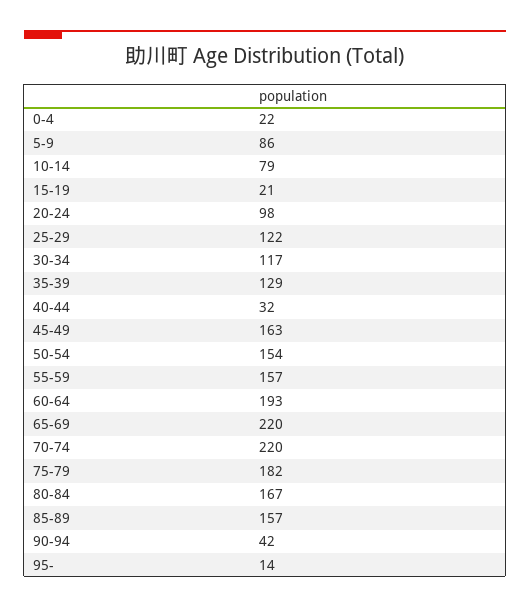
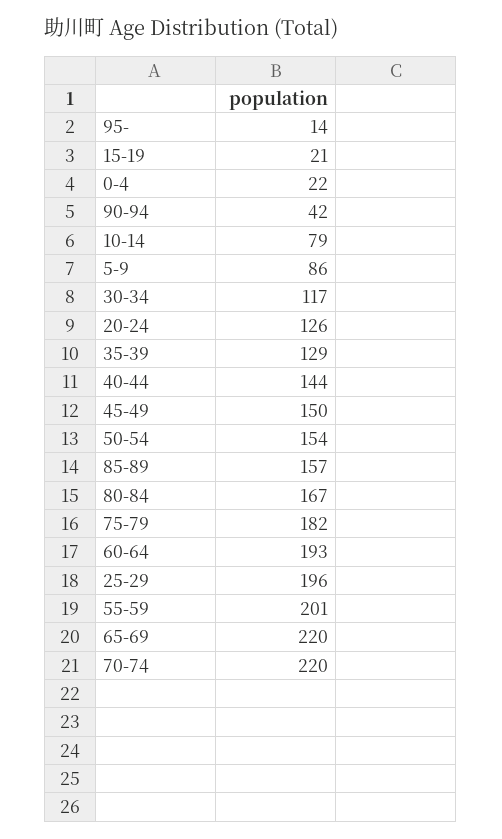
  {
    "0-4": 22,
    "5-9": 86,
    "10-14": 79,
    "15-19": 21,
-   "20-24": 98,
+   "20-24": 126,
-   "25-29": 122,
+   "25-29": 196,
    "30-34": 117,
    "35-39": 129,
-   "40-44": 32,
+   "40-44": 144,
-   "45-49": 163,
+   "45-49": 150,
    "50-54": 154,
-   "55-59": 157,
+   "55-59": 201,
    "60-64": 193,
    "65-69": 220,
    "70-74": 220,
    "75-79": 182,
    "80-84": 167,
    "85-89": 157,
    "90-94": 42,
    "95-": 14
  }

